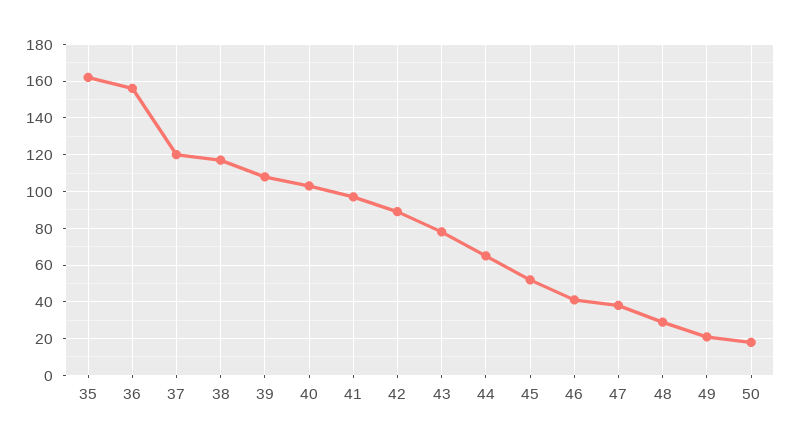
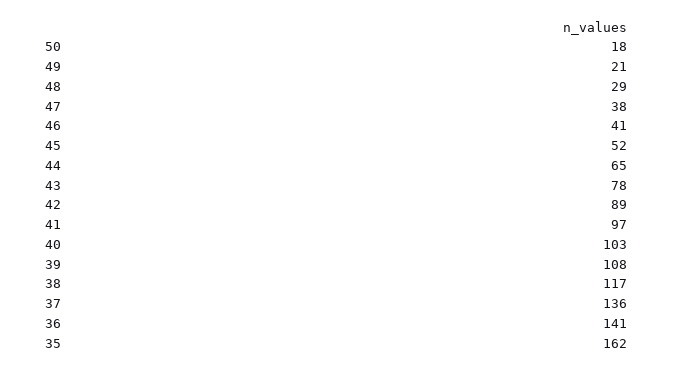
  {
    "35": 162,
-   "36": 155,
+   "36": 141,
-   "37": 120,
+   "37": 136,
    "38": 117,
    "39": 108,
    "40": 103,
    "41": 97,
    "42": 89,
    "43": 78,
    "44": 65,
    "45": 52,
    "46": 41,
    "47": 38,
    "48": 29,
    "49": 21,
    "50": 18
  }

